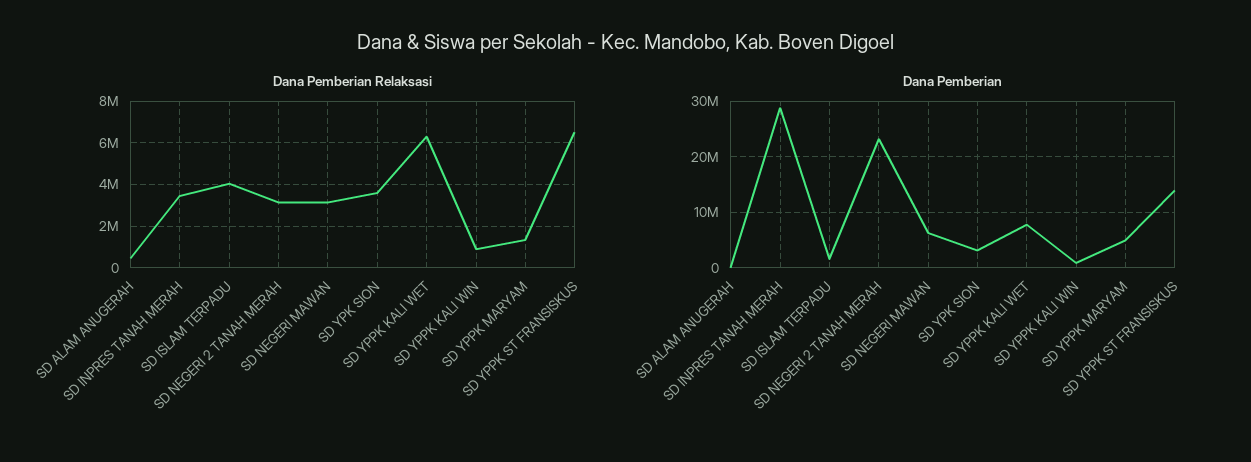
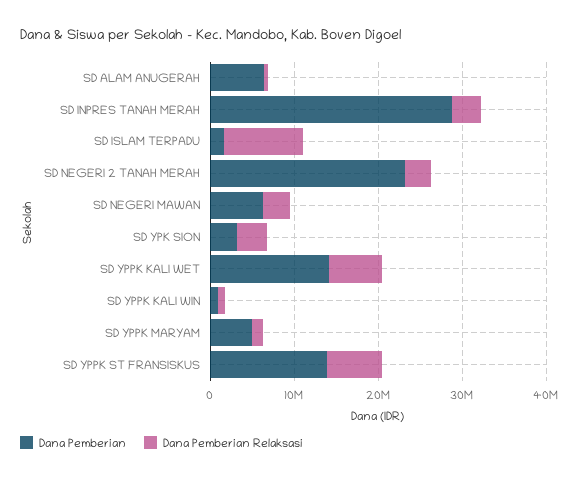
  {
    "Dana Pemberian Relaksasi": {
      "SD ALAM ANUGERAH": 500000,
      "SD INPRES TANAH MERAH": 3500000,
-     "SD ISLAM TERPADU": 4000000,
+     "SD ISLAM TERPADU": 10000000,
      "SD NEGERI 2 TANAH MERAH": 3000000,
      "SD NEGERI MAWAN": 3000000,
      "SD YPK SION": 3500000,
      "SD YPPK KALI WET": 6500000,
      "SD YPPK KALI WIN": 1000000,
      "SD YPPK MARYAM": 1500000,
      "SD YPPK ST FRANSISKUS": 6500000
    },
    "Dana Pemberian": {
-     "SD ALAM ANUGERAH": 0,
+     "SD ALAM ANUGERAH": 6000000,
      "SD INPRES TANAH MERAH": 28000000,
      "SD ISLAM TERPADU": 2000000,
      "SD NEGERI 2 TANAH MERAH": 24000000,
      "SD NEGERI MAWAN": 6000000,
      "SD YPK SION": 4000000,
-     "SD YPPK KALI WET": 8000000,
+     "SD YPPK KALI WET": 14000000,
      "SD YPPK KALI WIN": 0,
      "SD YPPK MARYAM": 4000000,
      "SD YPPK ST FRANSISKUS": 14000000
    }
  }

